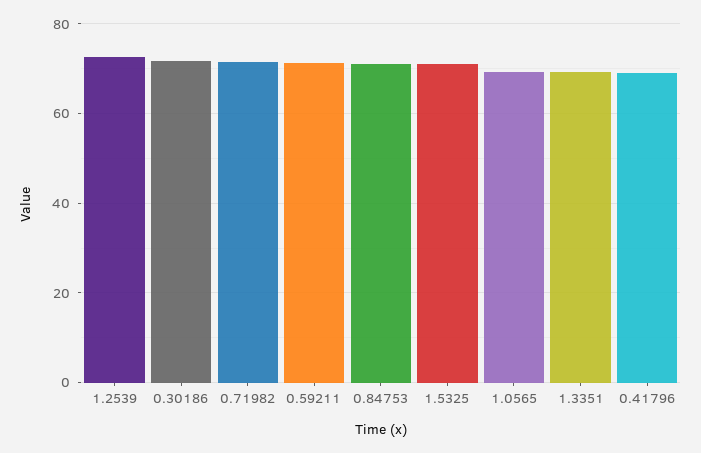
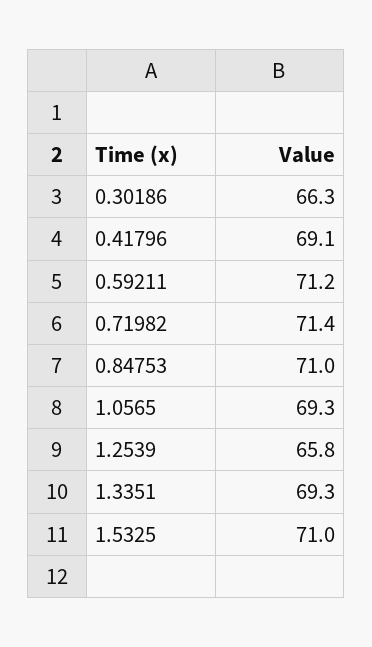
  {
-   "1.2539": 72,
+   "1.2539": 65.8,
-   "0.30186": 72,
+   "0.30186": 66.3,
    "0.71982": 71.4,
    "0.59211": 71.2,
    "0.84753": 71,
    "1.5325": 71,
    "1.0565": 69.3,
    "1.3351": 69.3,
    "0.41796": 69.1
  }

